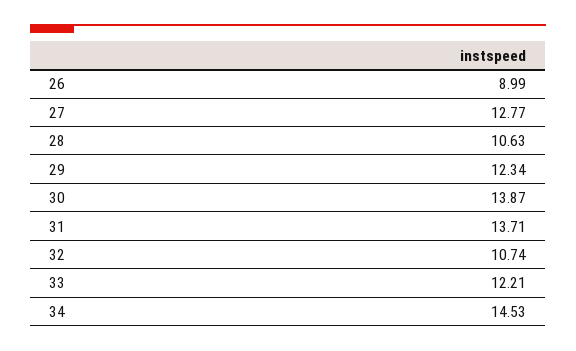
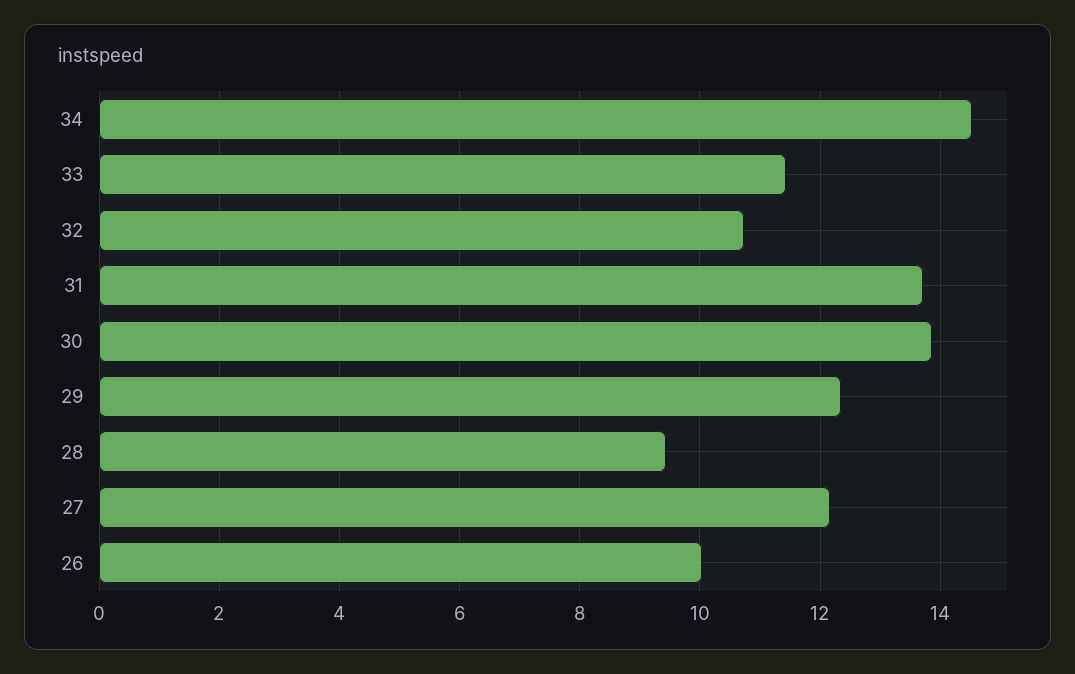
  {
-   "26": 8.99,
+   "26": 10,
-   "27": 12.77,
+   "27": 12.2,
-   "28": 10.63,
+   "28": 9.4,
    "29": 12.34,
    "30": 13.87,
    "31": 13.71,
    "32": 10.74,
-   "33": 12.21,
+   "33": 11.4,
    "34": 14.53
  }

